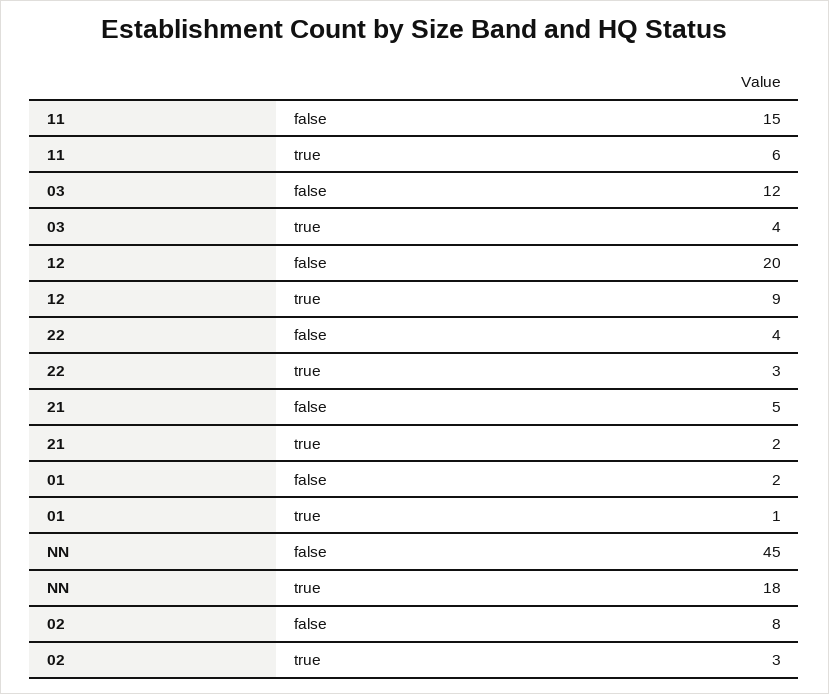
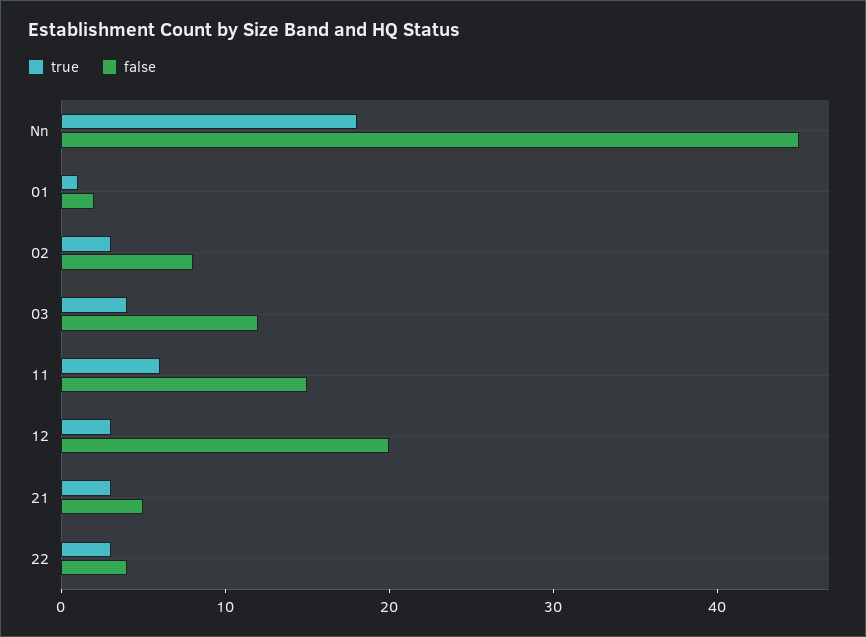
  {
    "false": {
      "11": 15,
      "03": 12,
      "12": 20,
      "22": 4,
      "21": 5,
      "01": 2,
      "NN": 45,
      "02": 8
    },
    "true": {
      "11": 6,
      "03": 4,
-     "12": 9,
+     "12": 3,
      "22": 3,
-     "21": 2,
+     "21": 3,
      "01": 1,
      "NN": 18,
      "02": 3
    }
  }

